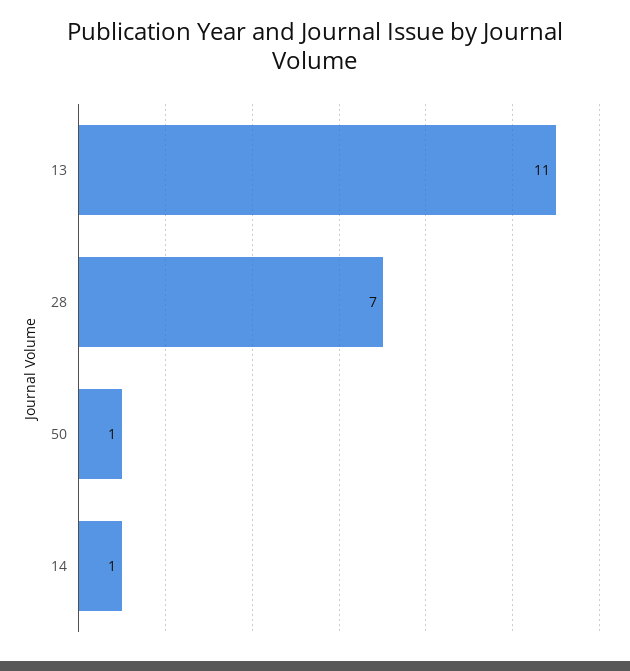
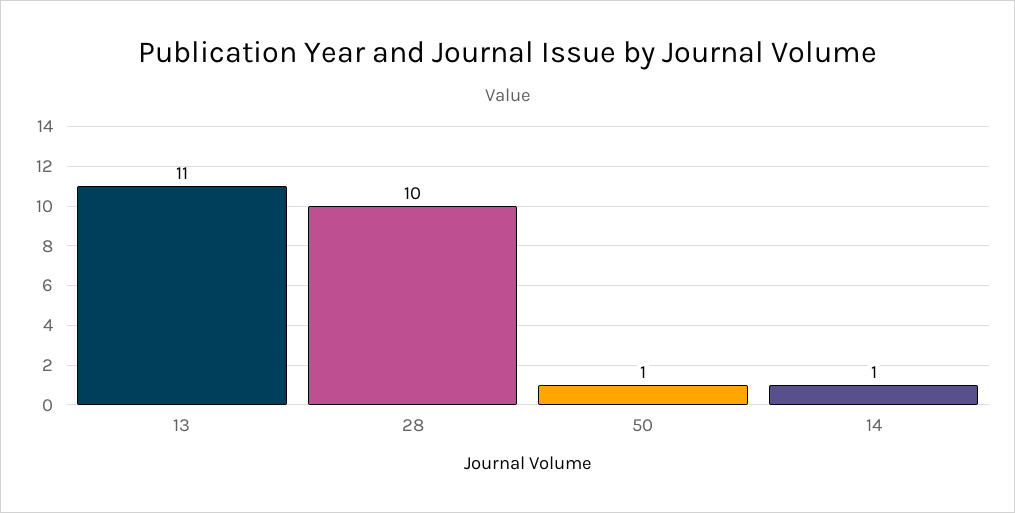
  {
    "13": 11,
-   "28": 7,
+   "28": 10,
    "50": 1,
    "14": 1
  }

